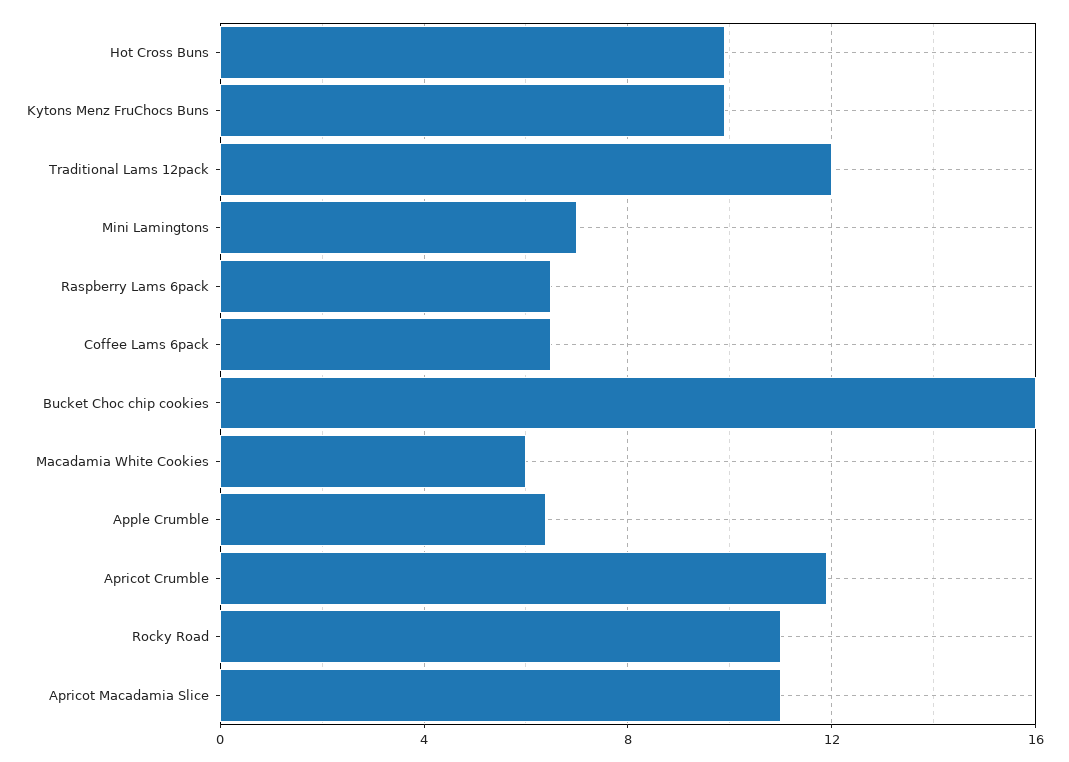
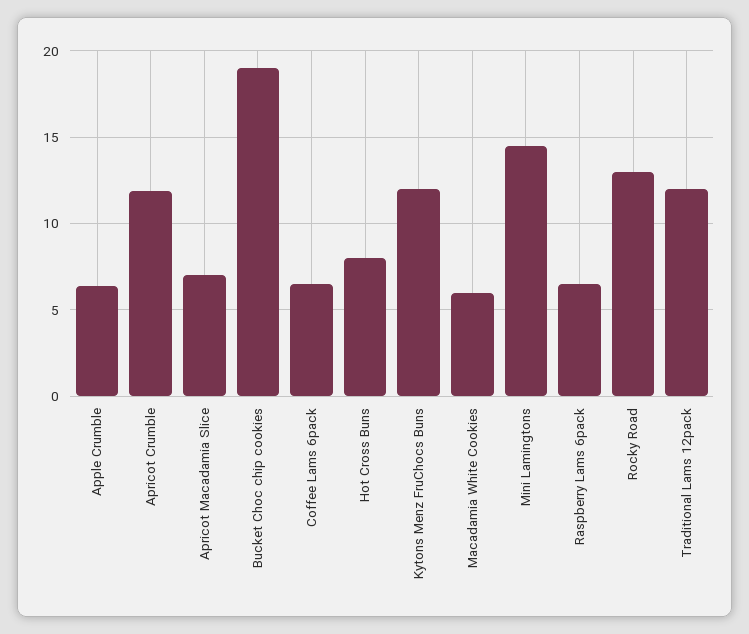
  {
-   "Hot Cross Buns": 10,
+   "Hot Cross Buns": 8,
-   "Kytons Menz FruChocs Buns": 10,
+   "Kytons Menz FruChocs Buns": 12,
    "Traditional Lams 12pack": 12,
-   "Mini Lamingtons": 7,
+   "Mini Lamingtons": 14.5,
    "Raspberry Lams 6pack": 6.5,
    "Coffee Lams 6pack": 6.5,
-   "Bucket Choc chip cookies": 16,
+   "Bucket Choc chip cookies": 19,
    "Macadamia White Cookies": 6,
    "Apple Crumble": 6.5,
    "Apricot Crumble": 12,
-   "Rocky Road": 11,
+   "Rocky Road": 13,
-   "Apricot Macadamia Slice": 11
+   "Apricot Macadamia Slice": 7
  }

